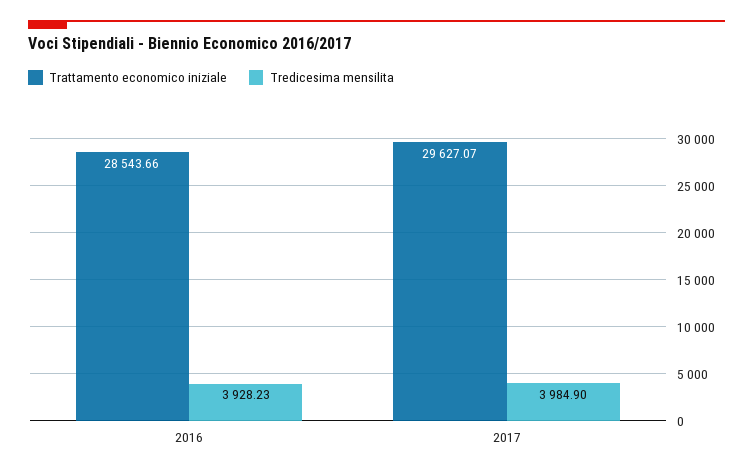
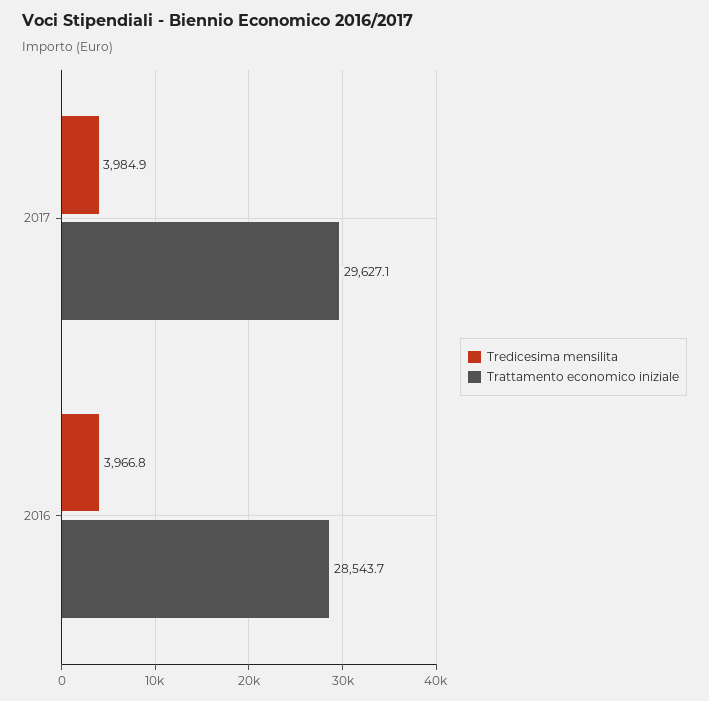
  {
    "Trattamento economico iniziale": {
      "2016": 28543.66,
      "2017": 29627.07
    },
    "Tredicesima mensilita": {
-     "2016": 3928.23,
+     "2016": 3966.8,
      "2017": 3984.9
    }
  }

